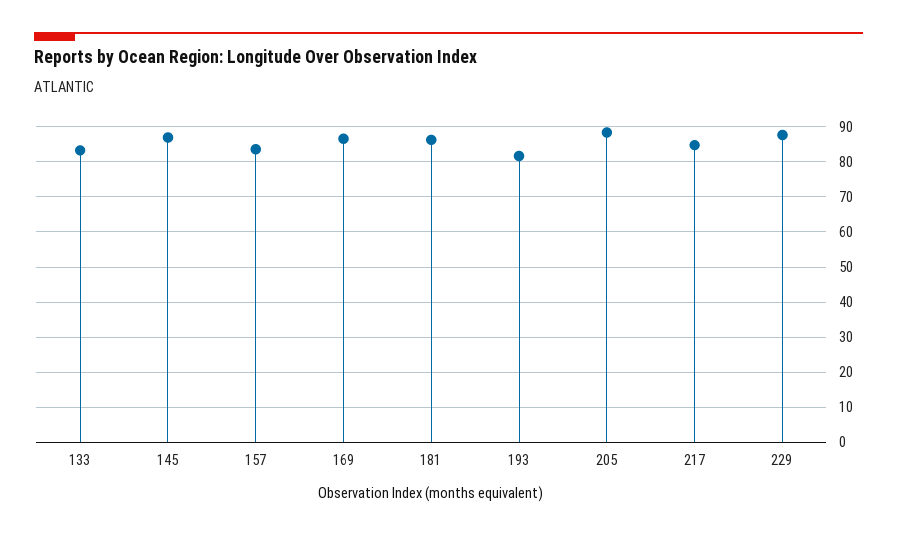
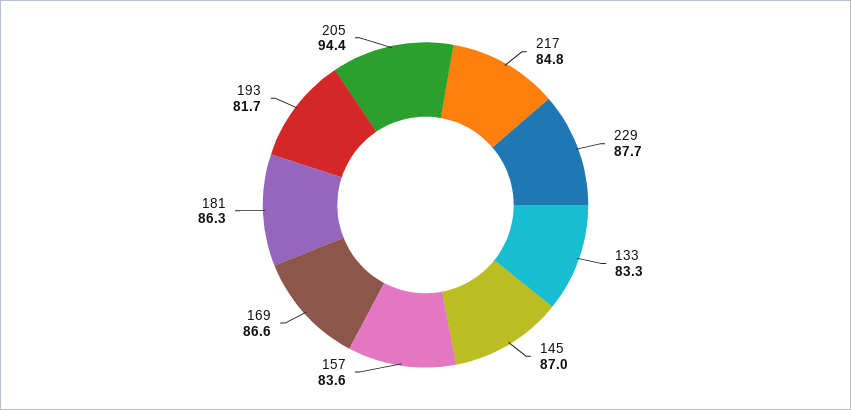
  {
    "133": 83.3,
    "145": 87,
    "157": 83.6,
    "169": 86.6,
    "181": 86.3,
    "193": 81.7,
-   "205": 88,
+   "205": 94.4,
    "217": 84.8,
    "229": 87.7
  }

